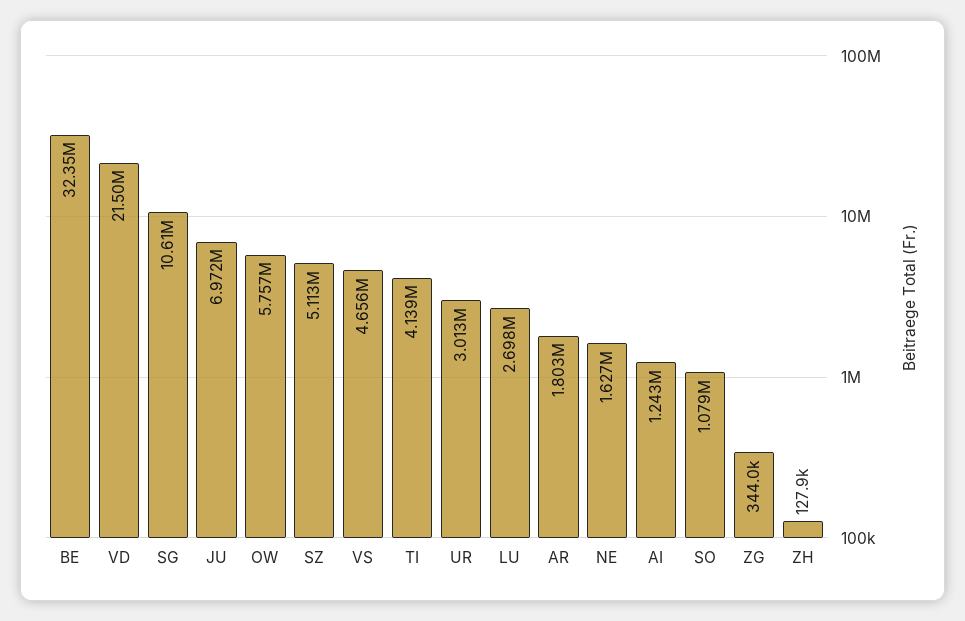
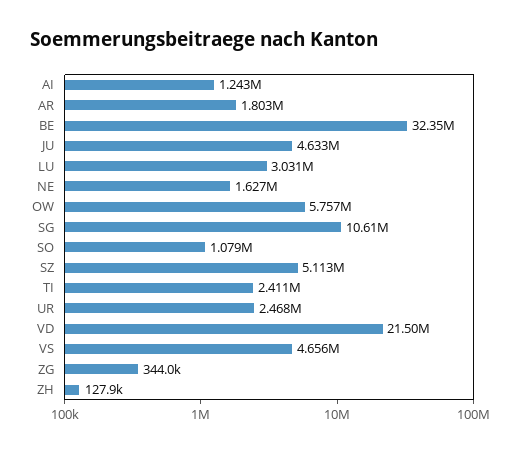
  {
    "BE": 32350000,
    "VD": 21500000,
    "SG": 10610000,
-   "JU": 6972000,
+   "JU": 4633000,
    "OW": 5757000,
    "SZ": 5113000,
    "VS": 4656000,
-   "TI": 4139000,
+   "TI": 2411000,
-   "UR": 3013000,
+   "UR": 2468000,
-   "LU": 2698000,
+   "LU": 3031000,
    "AR": 1803000,
    "NE": 1627000,
    "AI": 1243000,
    "SO": 1079000,
    "ZG": 344000,
    "ZH": 127900
  }

